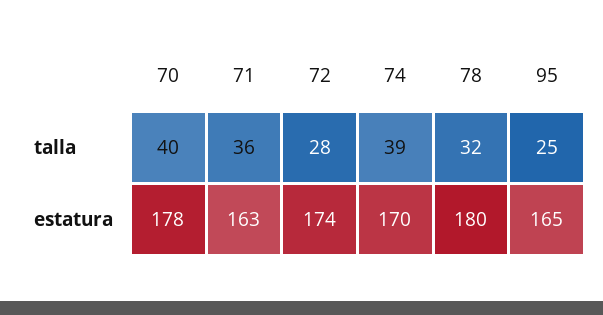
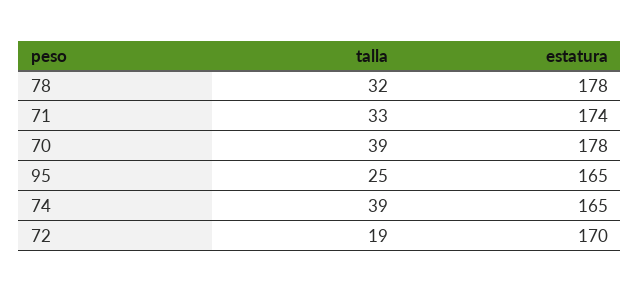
  {
    "70": {
-     "talla": 40,
+     "talla": 39,
      "estatura": 178
    },
    "71": {
-     "talla": 36,
+     "talla": 33,
-     "estatura": 163
+     "estatura": 174
    },
    "72": {
-     "talla": 28,
+     "talla": 19,
-     "estatura": 174
+     "estatura": 170
    },
    "74": {
      "talla": 39,
-     "estatura": 170
+     "estatura": 165
    },
    "78": {
      "talla": 32,
-     "estatura": 180
+     "estatura": 178
    },
    "95": {
      "talla": 25,
      "estatura": 165
    }
  }

